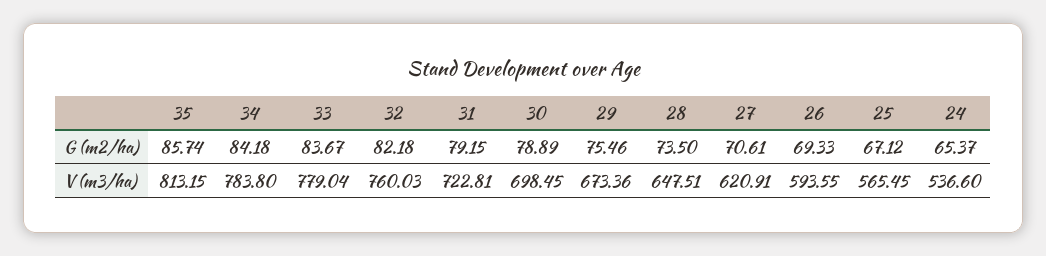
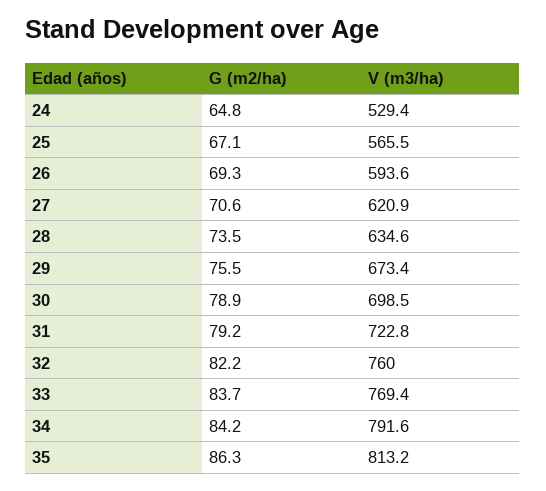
  {
    "35": {
-     "G (m2/ha)": 85.74,
+     "G (m2/ha)": 86.3,
      "V (m3/ha)": 813.15
    },
    "34": {
      "G (m2/ha)": 84.18,
-     "V (m3/ha)": 783.8
+     "V (m3/ha)": 791.6
    },
    "33": {
      "G (m2/ha)": 83.67,
-     "V (m3/ha)": 779.04
+     "V (m3/ha)": 769.4
    },
    "32": {
      "G (m2/ha)": 82.18,
      "V (m3/ha)": 760.03
    },
    "31": {
      "G (m2/ha)": 79.15,
      "V (m3/ha)": 722.81
    },
    "30": {
      "G (m2/ha)": 78.89,
      "V (m3/ha)": 698.45
    },
    "29": {
      "G (m2/ha)": 75.46,
      "V (m3/ha)": 673.36
    },
    "28": {
      "G (m2/ha)": 73.5,
-     "V (m3/ha)": 647.51
+     "V (m3/ha)": 634.6
    },
    "27": {
      "G (m2/ha)": 70.61,
      "V (m3/ha)": 620.91
    },
    "26": {
      "G (m2/ha)": 69.33,
      "V (m3/ha)": 593.55
    },
    "25": {
      "G (m2/ha)": 67.12,
      "V (m3/ha)": 565.45
    },
    "24": {
-     "G (m2/ha)": 65.37,
+     "G (m2/ha)": 64.8,
-     "V (m3/ha)": 536.6
+     "V (m3/ha)": 529.4
    }
  }

